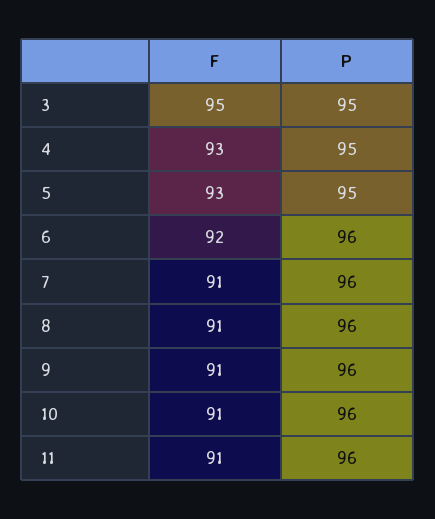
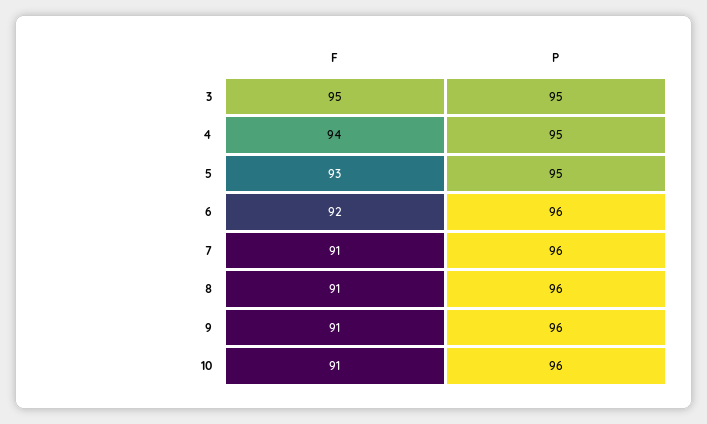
  {
    "F": {
      "3": 95,
-     "4": 93,
+     "4": 94,
      "5": 93,
      "6": 92,
      "7": 91,
      "8": 91,
      "9": 91,
-     "10": 91,
+     "10": 91
-     "11": 91
    },
    "P": {
      "3": 95,
      "4": 95,
      "5": 95,
      "6": 96,
      "7": 96,
      "8": 96,
      "9": 96,
-     "10": 96,
+     "10": 96
-     "11": 96
    }
  }

